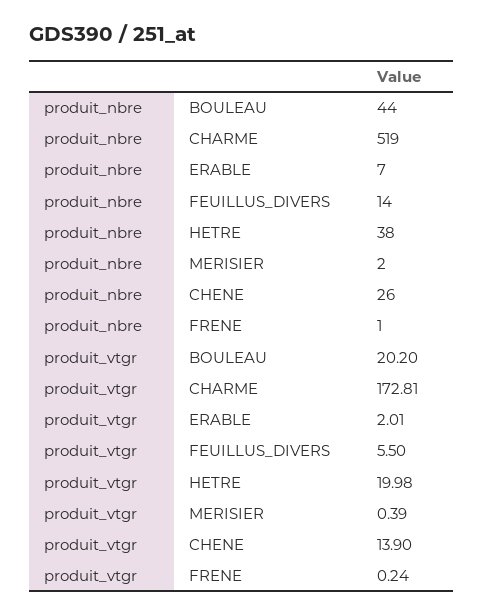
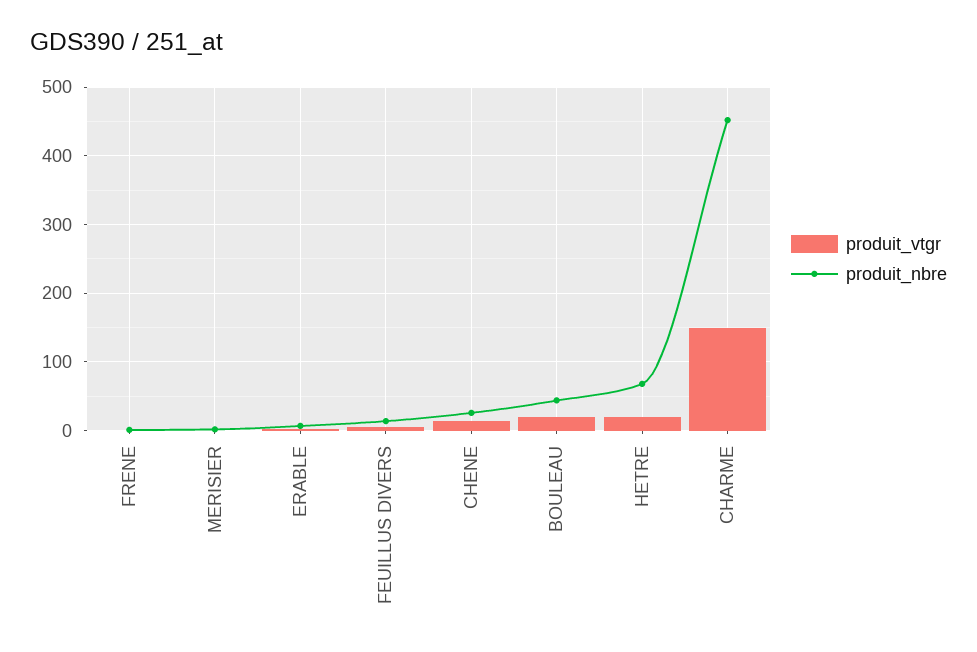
  {
    "produit_nbre": {
      "BOULEAU": 44,
-     "CHARME": 519,
+     "CHARME": 450,
      "ERABLE": 7,
      "FEUILLUS_DIVERS": 14,
-     "HETRE": 38,
+     "HETRE": 70,
      "MERISIER": 2,
      "CHENE": 26,
      "FRENE": 1
    },
    "produit_vtgr": {
      "BOULEAU": 20.2,
-     "CHARME": 172.81,
+     "CHARME": 150,
      "ERABLE": 2.01,
      "FEUILLUS_DIVERS": 5.5,
      "HETRE": 19.98,
      "MERISIER": 0.39,
      "CHENE": 13.9,
      "FRENE": 0.24
    }
  }

